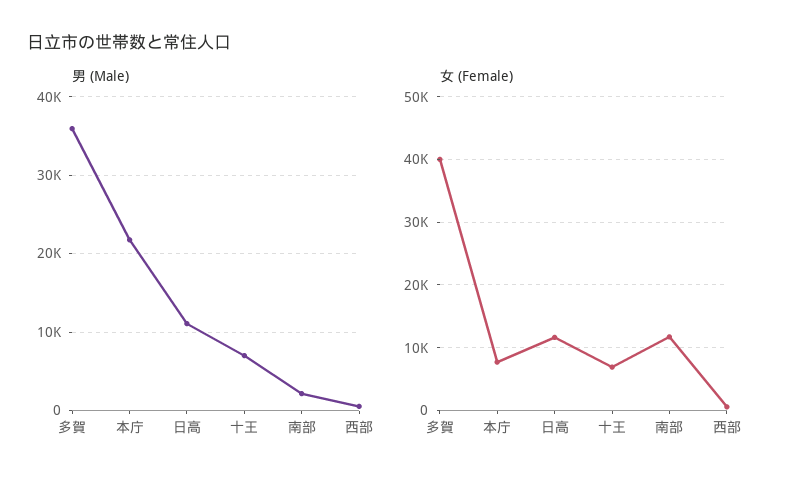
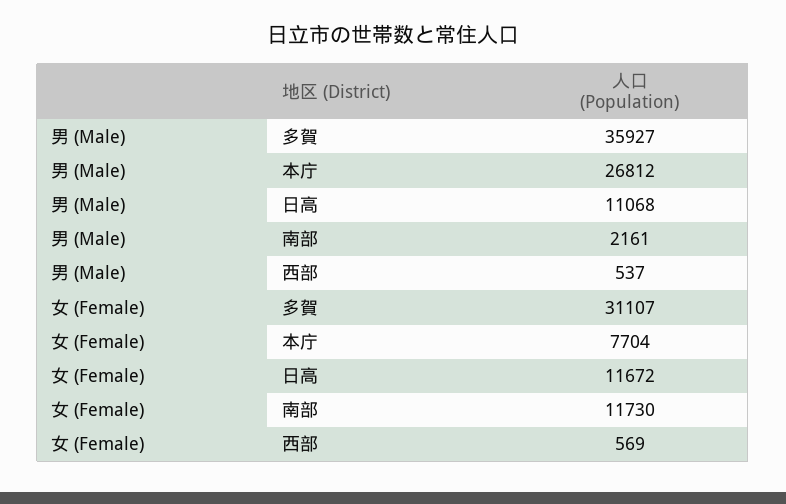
  {
    "男 (Male)": {
      "多賀": 35927,
-     "本庁": 22000,
+     "本庁": 26812,
      "日高": 11068,
-     "十王": 7000,
      "南部": 2161,
      "西部": 537
    },
    "女 (Female)": {
-     "多賀": 40000,
+     "多賀": 31107,
      "本庁": 7704,
      "日高": 11672,
-     "十王": 7000,
      "南部": 11730,
      "西部": 569
    }
  }

